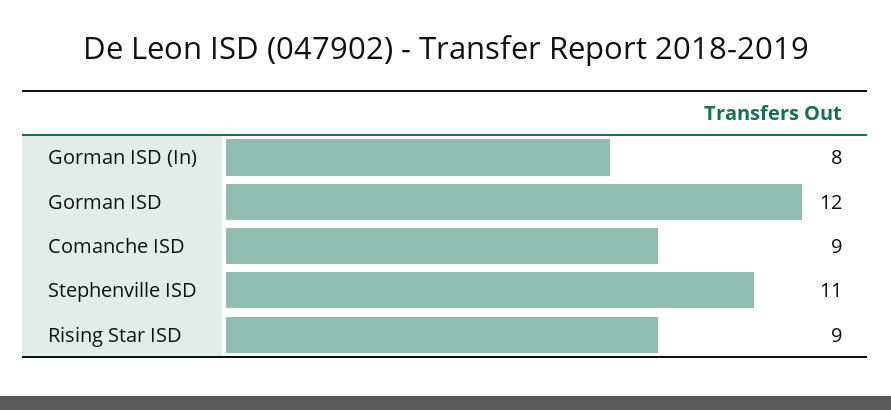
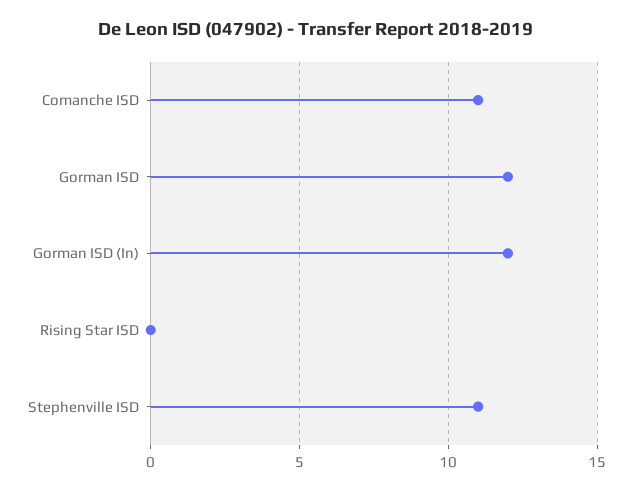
  {
-   "Gorman ISD (In)": 8,
+   "Gorman ISD (In)": 12,
    "Gorman ISD": 12,
-   "Comanche ISD": 9,
+   "Comanche ISD": 11,
    "Stephenville ISD": 11,
-   "Rising Star ISD": 9
+   "Rising Star ISD": 0
  }

